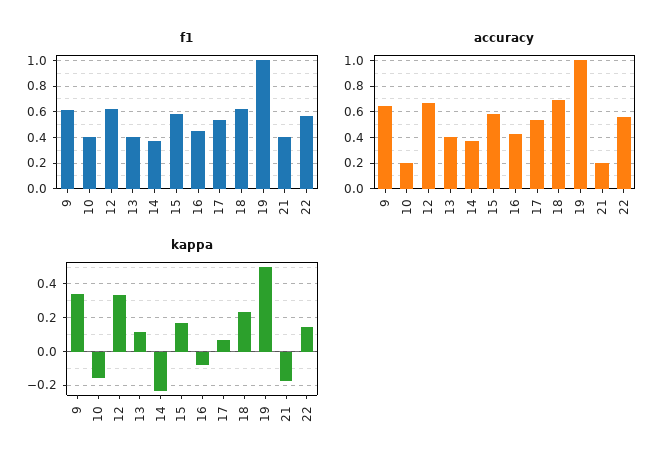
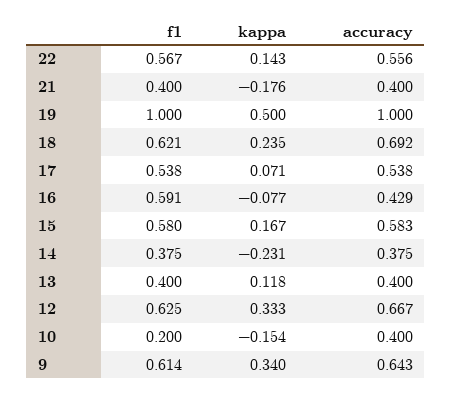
  {
    "f1": {
      "9": 0.614,
-     "10": 0.4,
+     "10": 0.2,
      "12": 0.625,
      "13": 0.4,
      "14": 0.375,
      "15": 0.58,
-     "16": 0.45,
+     "16": 0.591,
      "17": 0.538,
      "18": 0.621,
      "19": 1,
      "21": 0.4,
      "22": 0.567
    },
    "accuracy": {
      "9": 0.643,
-     "10": 0.2,
+     "10": 0.4,
      "12": 0.667,
      "13": 0.4,
      "14": 0.375,
      "15": 0.583,
      "16": 0.429,
      "17": 0.538,
      "18": 0.692,
      "19": 1,
-     "21": 0.2,
+     "21": 0.4,
      "22": 0.556
    },
    "kappa": {
      "9": 0.34,
      "10": -0.154,
      "12": 0.333,
      "13": 0.118,
      "14": -0.231,
      "15": 0.167,
      "16": -0.077,
      "17": 0.071,
      "18": 0.235,
      "19": 0.5,
      "21": -0.176,
      "22": 0.143
    }
  }

